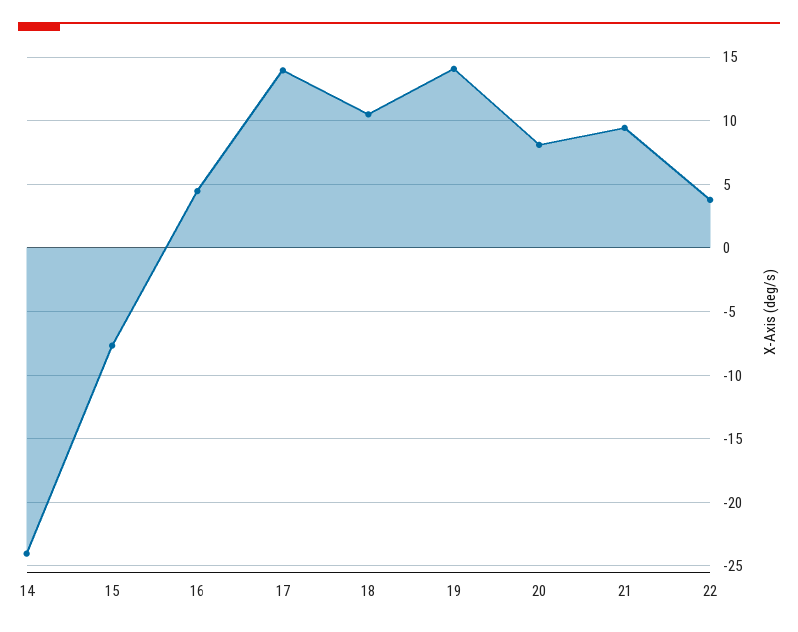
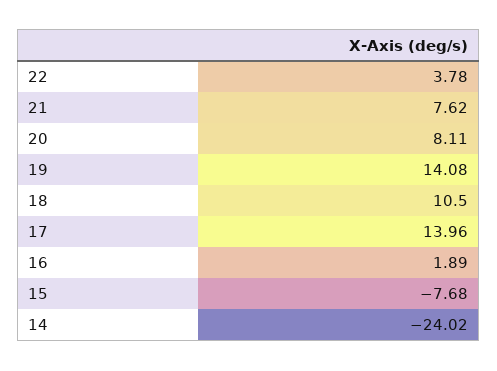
  {
    "14": -24.02,
    "15": -7.68,
-   "16": 4.5,
+   "16": 1.89,
    "17": 13.96,
    "18": 10.5,
    "19": 14.08,
    "20": 8.11,
-   "21": 9.5,
+   "21": 7.62,
    "22": 3.78
  }

